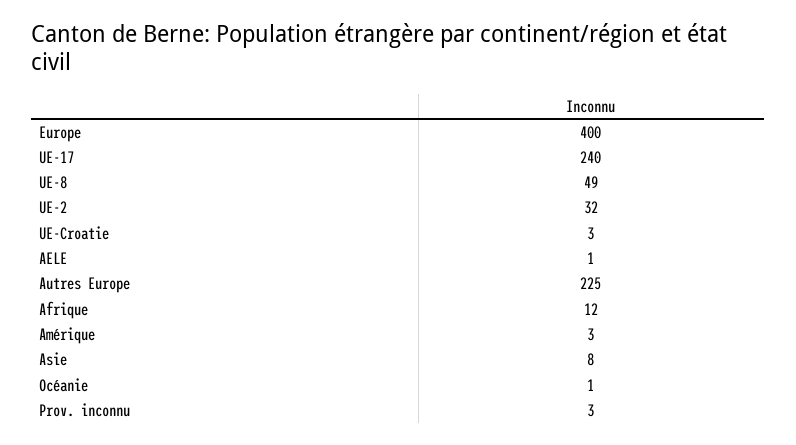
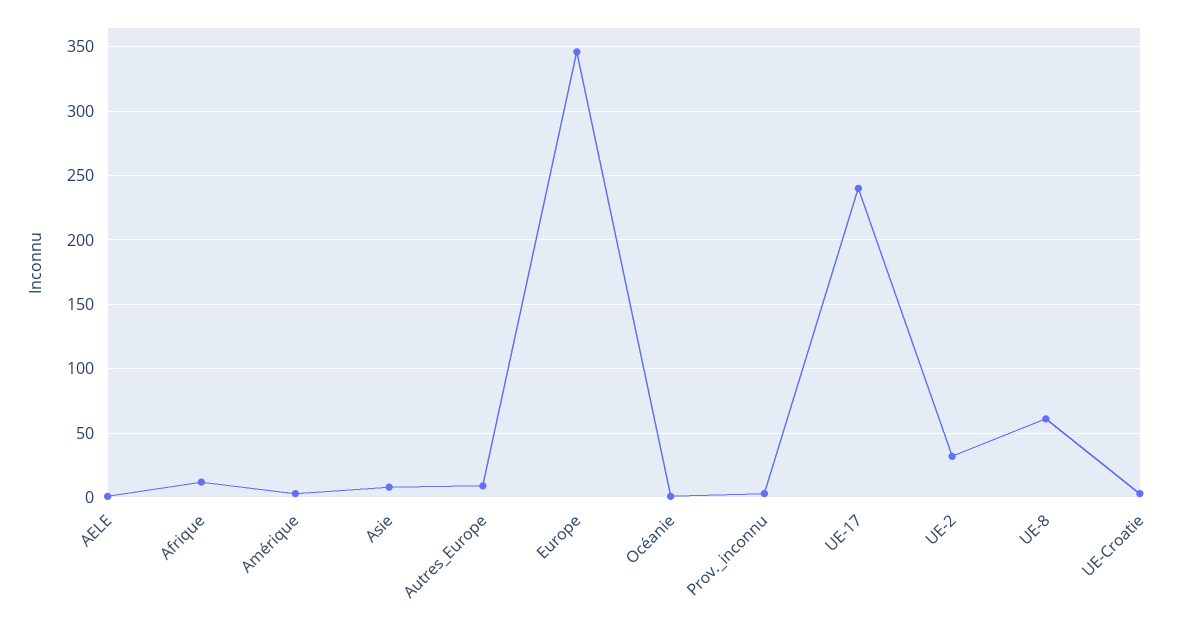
  {
-   "Europe": 400,
+   "Europe": 345,
    "UE-17": 240,
-   "UE-8": 49,
+   "UE-8": 60,
    "UE-2": 32,
    "UE-Croatie": 3,
    "AELE": 1,
-   "Autres Europe": 225,
+   "Autres Europe": 10,
    "Afrique": 12,
    "Amérique": 3,
    "Asie": 8,
    "Océanie": 1,
    "Prov. inconnu": 3
  }

